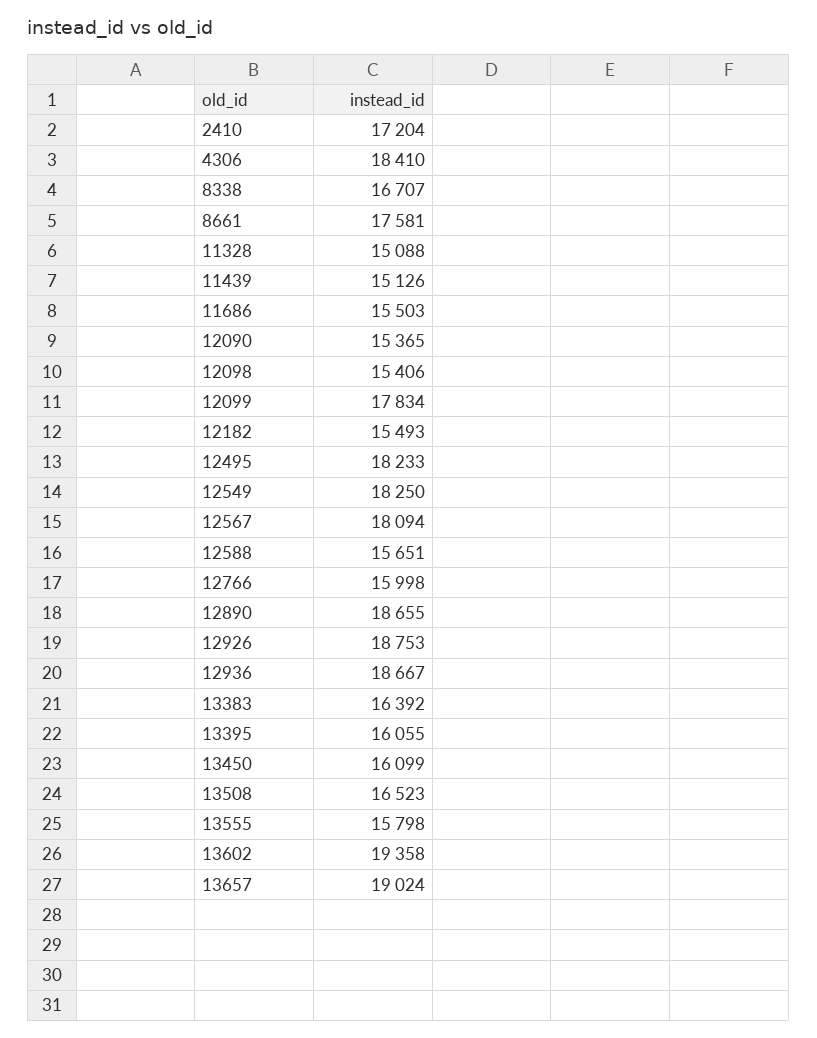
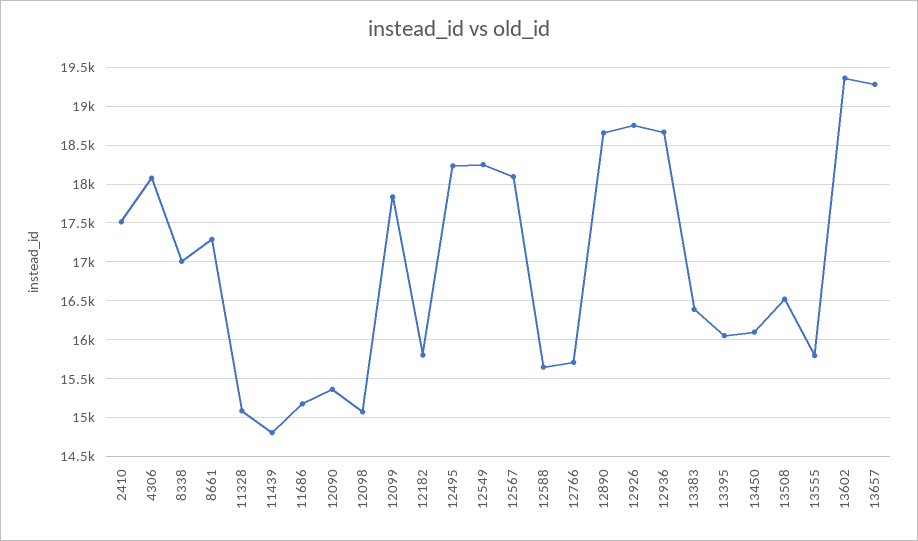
  {
-   "2410": 17204,
+   "2410": 17500,
-   "4306": 18410,
+   "4306": 18100,
-   "8338": 16707,
+   "8338": 17000,
-   "8661": 17581,
+   "8661": 17300,
    "11328": 15088,
-   "11439": 15126,
+   "11439": 14800,
-   "11686": 15503,
+   "11686": 15200,
    "12090": 15365,
-   "12098": 15406,
+   "12098": 15100,
    "12099": 17834,
-   "12182": 15493,
+   "12182": 15800,
    "12495": 18233,
    "12549": 18250,
    "12567": 18094,
    "12588": 15651,
-   "12766": 15998,
+   "12766": 15700,
    "12890": 18655,
    "12926": 18753,
    "12936": 18667,
    "13383": 16392,
    "13395": 16055,
    "13450": 16099,
    "13508": 16523,
    "13555": 15798,
    "13602": 19358,
-   "13657": 19024
+   "13657": 19300
  }

